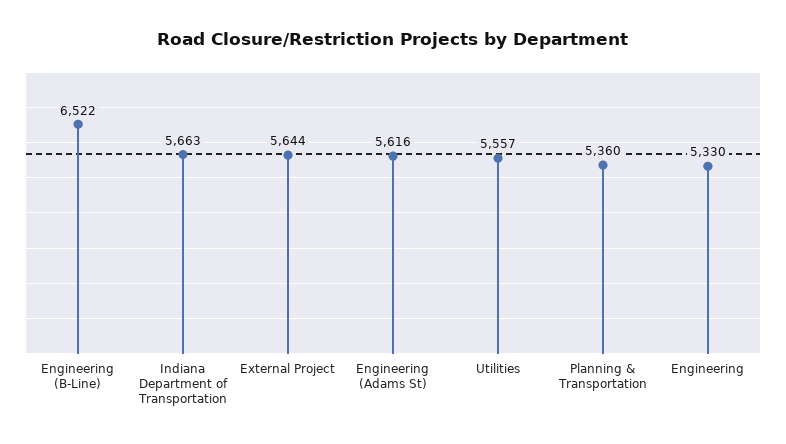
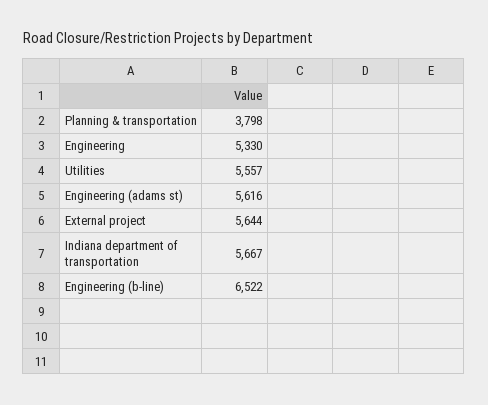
  {
    "Engineering (B-Line)": 6522,
-   "Indiana Department of Transportation": 5663,
+   "Indiana Department of Transportation": 5667,
    "External Project": 5644,
    "Engineering (Adams St)": 5616,
    "Utilities": 5557,
-   "Planning & Transportation": 5360,
+   "Planning & Transportation": 3798,
    "Engineering": 5330
  }

